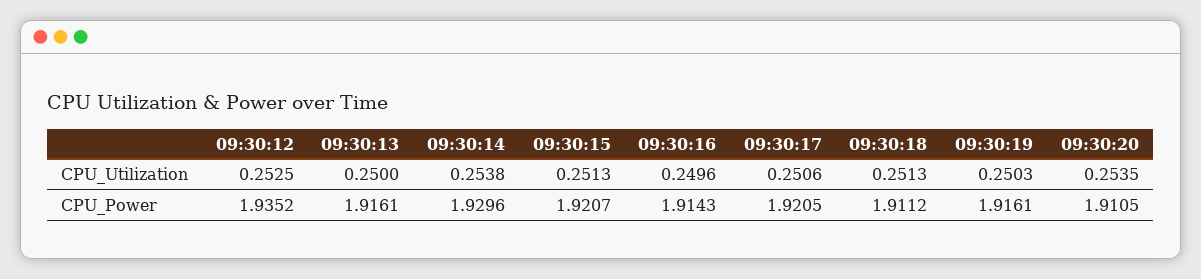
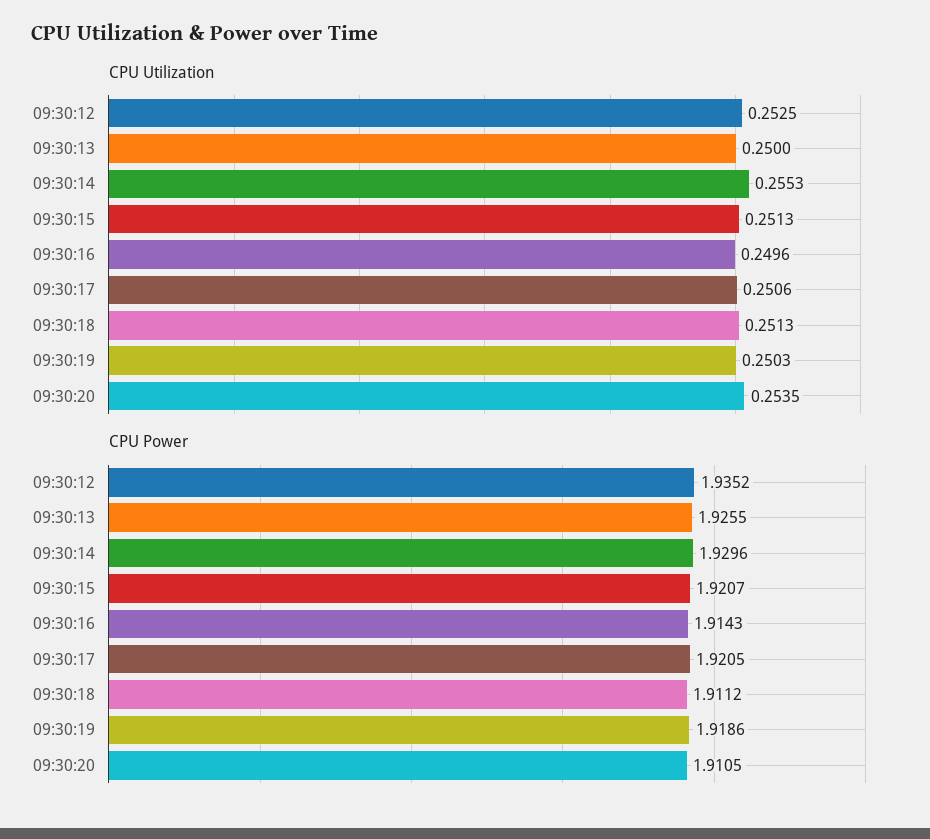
  {
    "CPU_Utilization": {
      "09:30:12": 0.2525,
      "09:30:13": 0.25,
-     "09:30:14": 0.2538,
+     "09:30:14": 0.2553,
      "09:30:15": 0.2513,
      "09:30:16": 0.2496,
      "09:30:17": 0.2506,
      "09:30:18": 0.2513,
      "09:30:19": 0.2503,
      "09:30:20": 0.2535
    },
    "CPU_Power": {
      "09:30:12": 1.9352,
-     "09:30:13": 1.9161,
+     "09:30:13": 1.9255,
      "09:30:14": 1.9296,
      "09:30:15": 1.9207,
      "09:30:16": 1.9143,
      "09:30:17": 1.9205,
      "09:30:18": 1.9112,
-     "09:30:19": 1.9161,
+     "09:30:19": 1.9186,
      "09:30:20": 1.9105
    }
  }

